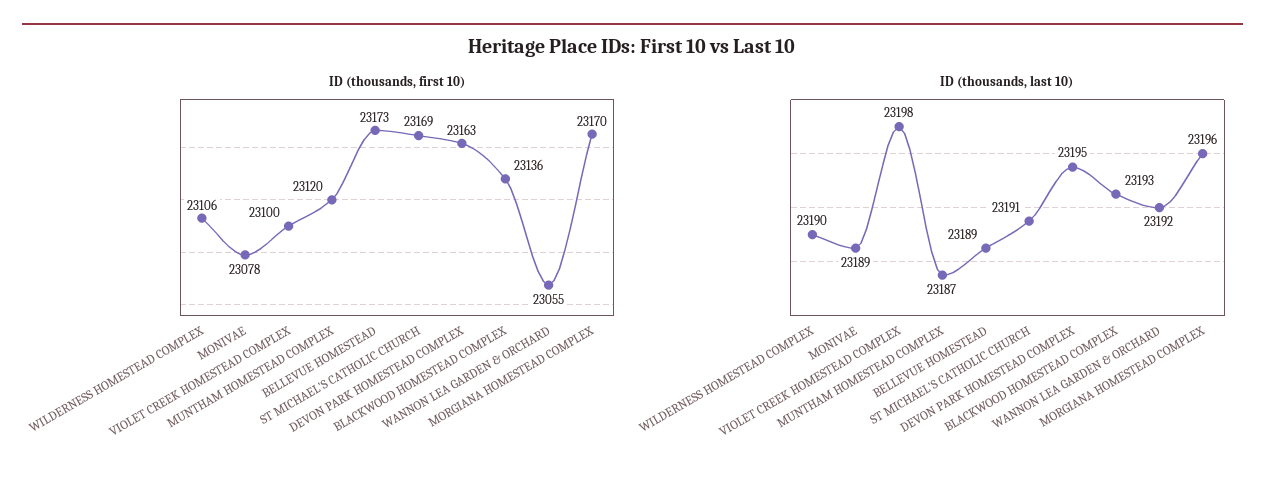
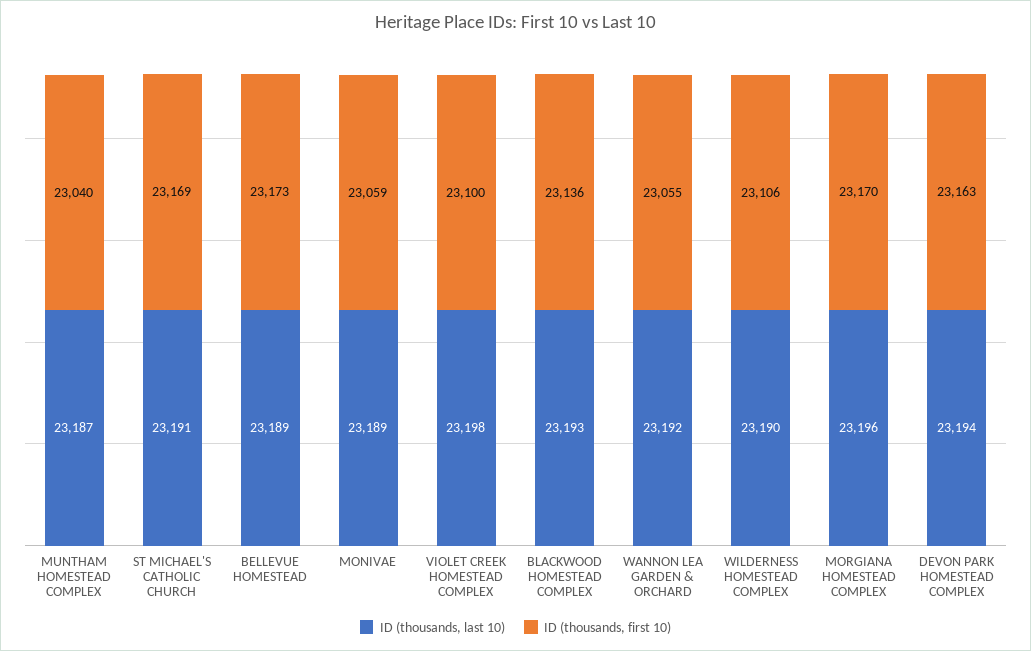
  {
    "ID (thousands, first 10)": {
      "WILDERNESS HOMESTEAD COMPLEX": 23106,
-     "MONIVAE": 23078,
+     "MONIVAE": 23059,
      "VIOLET CREEK HOMESTEAD COMPLEX": 23100,
-     "MUNTHAM HOMESTEAD COMPLEX": 23120,
+     "MUNTHAM HOMESTEAD COMPLEX": 23040,
      "BELLEVUE HOMESTEAD": 23173,
      "ST MICHAEL'S CATHOLIC CHURCH": 23169,
      "DEVON PARK HOMESTEAD COMPLEX": 23163,
      "BLACKWOOD HOMESTEAD COMPLEX": 23136,
      "WANNON LEA GARDEN & ORCHARD": 23055,
      "MORGIANA HOMESTEAD COMPLEX": 23170
    },
    "ID (thousands, last 10)": {
      "WILDERNESS HOMESTEAD COMPLEX": 23190,
      "MONIVAE": 23189,
      "VIOLET CREEK HOMESTEAD COMPLEX": 23198,
      "MUNTHAM HOMESTEAD COMPLEX": 23187,
      "BELLEVUE HOMESTEAD": 23189,
      "ST MICHAEL'S CATHOLIC CHURCH": 23191,
-     "DEVON PARK HOMESTEAD COMPLEX": 23195,
+     "DEVON PARK HOMESTEAD COMPLEX": 23194,
      "BLACKWOOD HOMESTEAD COMPLEX": 23193,
      "WANNON LEA GARDEN & ORCHARD": 23192,
      "MORGIANA HOMESTEAD COMPLEX": 23196
    }
  }

